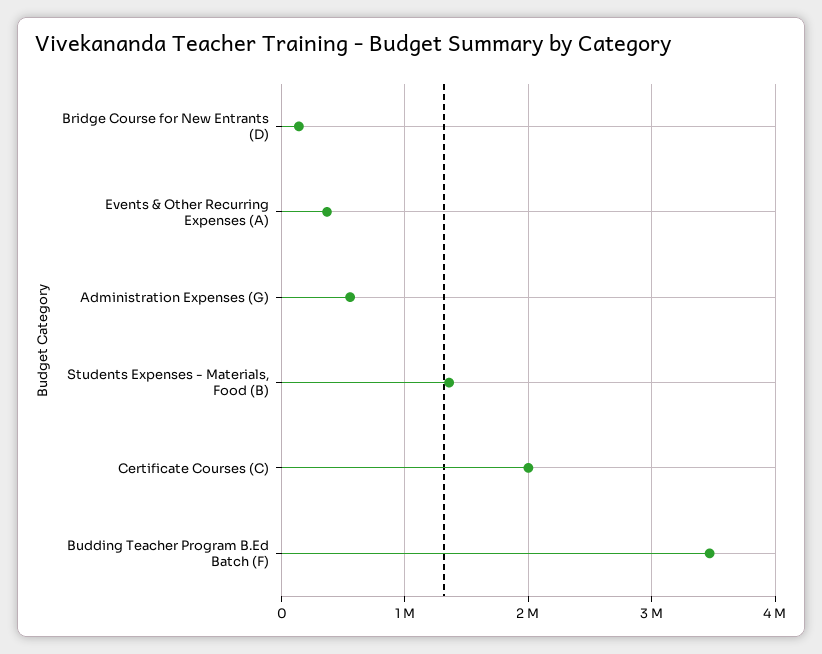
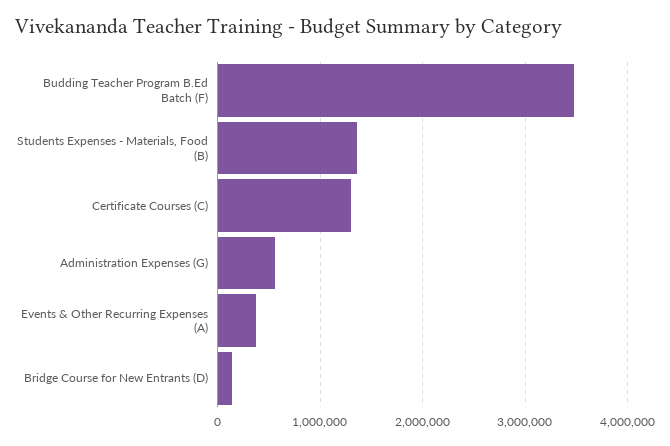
  {
    "Bridge Course for New Entrants (D)": 100000,
    "Events & Other Recurring Expenses (A)": 400000,
    "Administration Expenses (G)": 600000,
    "Students Expenses - Materials, Food (B)": 1400000,
-   "Certificate Courses (C)": 2000000,
+   "Certificate Courses (C)": 1300000,
    "Budding Teacher Program B.Ed Batch (F)": 3500000
  }

